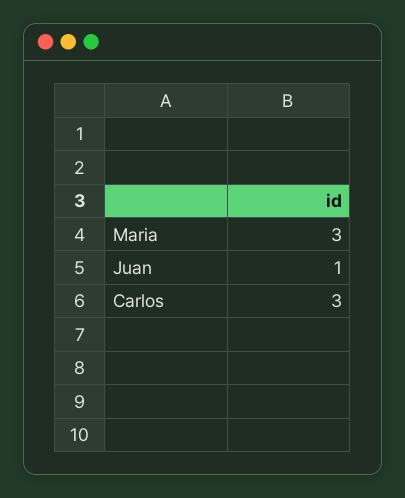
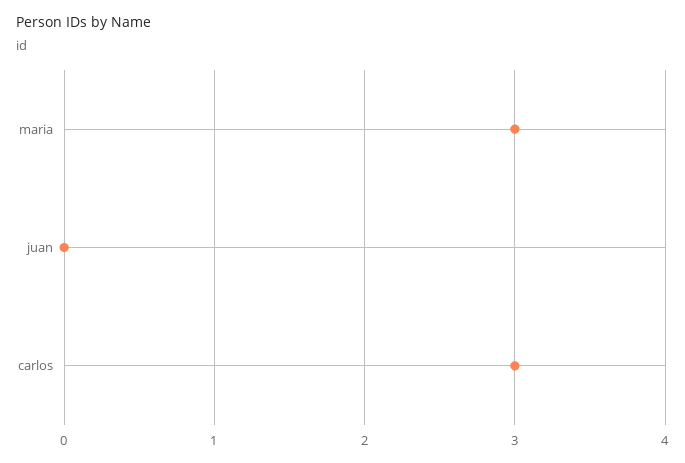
  {
    "Maria": 3,
-   "Juan": 1,
+   "Juan": 0,
    "Carlos": 3
  }

